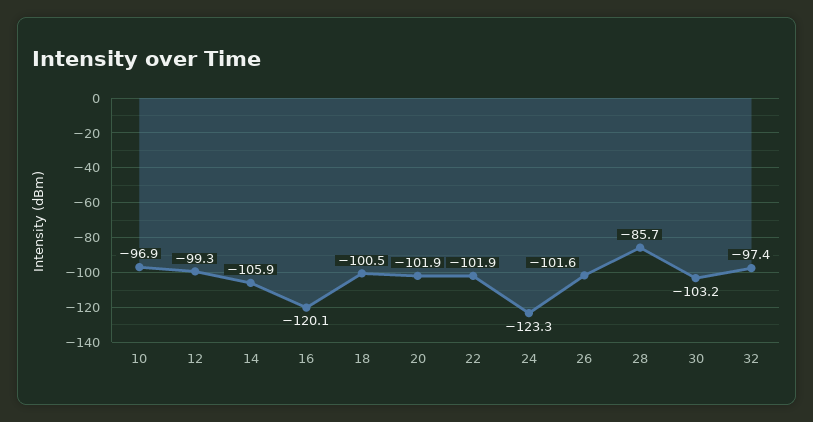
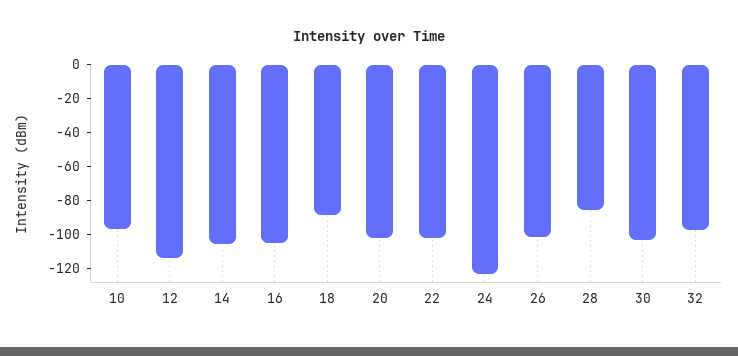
  {
    "10": -96.9,
-   "12": -99.3,
+   "12": -115,
    "14": -105.9,
-   "16": -120.1,
+   "16": -105,
-   "18": -100.5,
+   "18": -90,
    "20": -101.9,
    "22": -101.9,
    "24": -123.3,
    "26": -101.6,
    "28": -85.7,
    "30": -103.2,
    "32": -97.4
  }

